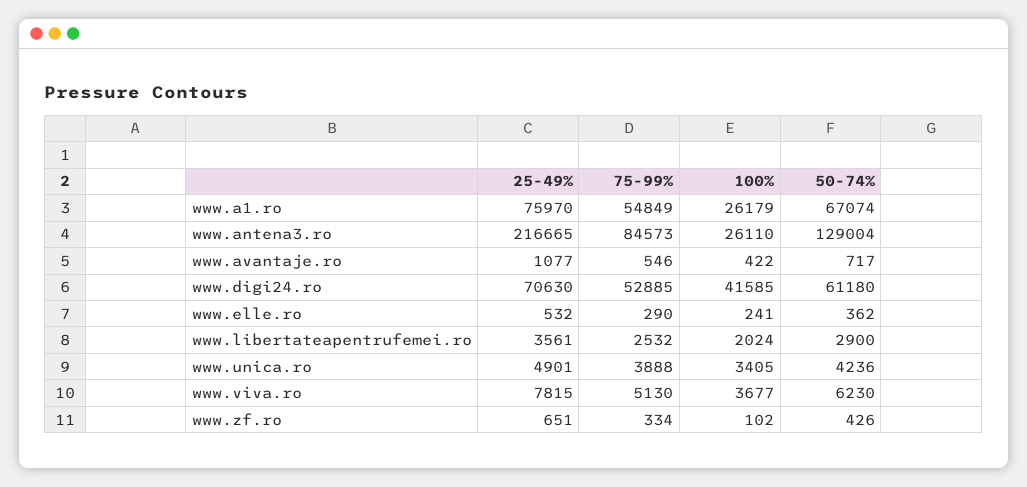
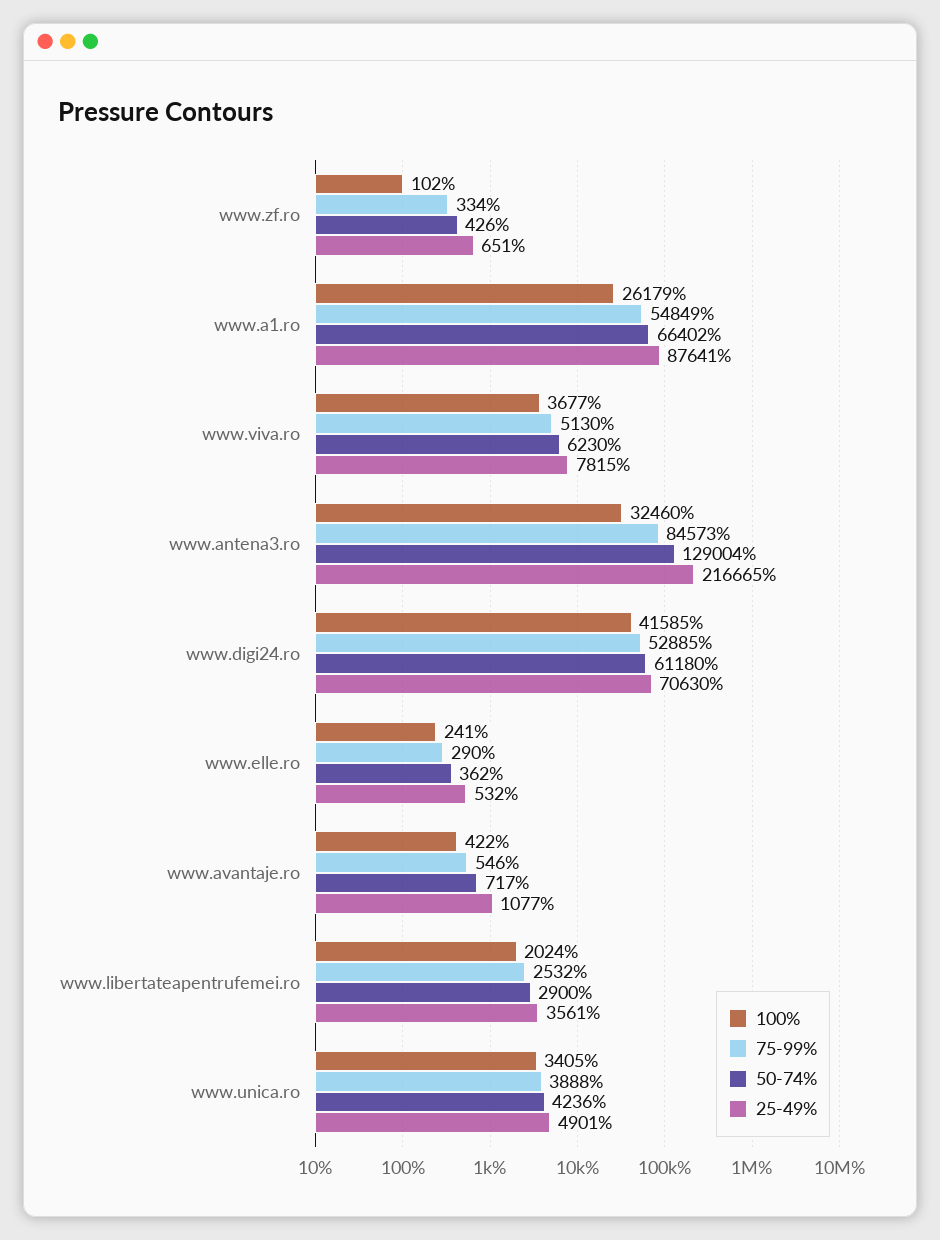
  {
    "25-49%": {
-     "www.a1.ro": 75970,
+     "www.a1.ro": 87641,
      "www.antena3.ro": 216665,
      "www.avantaje.ro": 1077,
      "www.digi24.ro": 70630,
      "www.elle.ro": 532,
      "www.libertateapentrufemei.ro": 3561,
      "www.unica.ro": 4901,
      "www.viva.ro": 7815,
      "www.zf.ro": 651
    },
    "75-99%": {
      "www.a1.ro": 54849,
      "www.antena3.ro": 84573,
      "www.avantaje.ro": 546,
      "www.digi24.ro": 52885,
      "www.elle.ro": 290,
      "www.libertateapentrufemei.ro": 2532,
      "www.unica.ro": 3888,
      "www.viva.ro": 5130,
      "www.zf.ro": 334
    },
    "100%": {
      "www.a1.ro": 26179,
-     "www.antena3.ro": 26110,
+     "www.antena3.ro": 32460,
      "www.avantaje.ro": 422,
      "www.digi24.ro": 41585,
      "www.elle.ro": 241,
      "www.libertateapentrufemei.ro": 2024,
      "www.unica.ro": 3405,
      "www.viva.ro": 3677,
      "www.zf.ro": 102
    },
    "50-74%": {
-     "www.a1.ro": 67074,
+     "www.a1.ro": 66402,
      "www.antena3.ro": 129004,
      "www.avantaje.ro": 717,
      "www.digi24.ro": 61180,
      "www.elle.ro": 362,
      "www.libertateapentrufemei.ro": 2900,
      "www.unica.ro": 4236,
      "www.viva.ro": 6230,
      "www.zf.ro": 426
    }
  }

